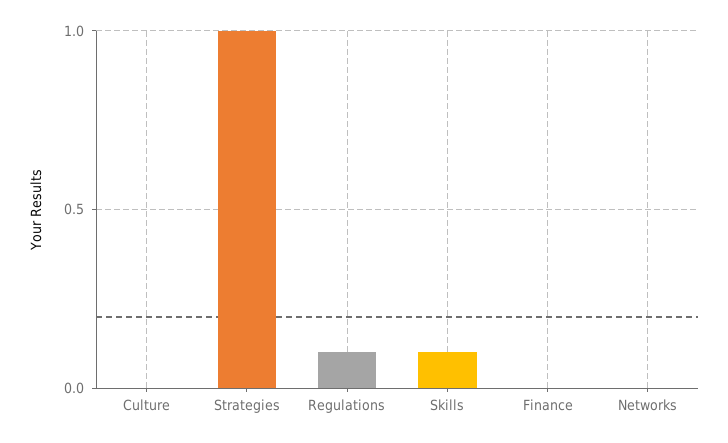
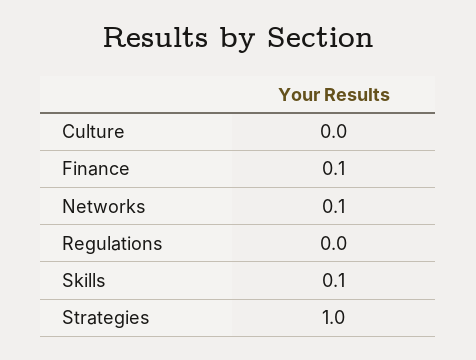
  {
    "Culture": 0,
    "Strategies": 1,
-   "Regulations": 0.1,
+   "Regulations": 0,
    "Skills": 0.1,
-   "Finance": 0,
+   "Finance": 0.1,
-   "Networks": 0
+   "Networks": 0.1
  }

